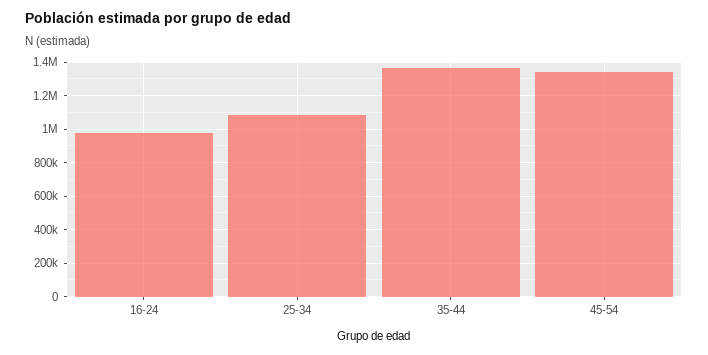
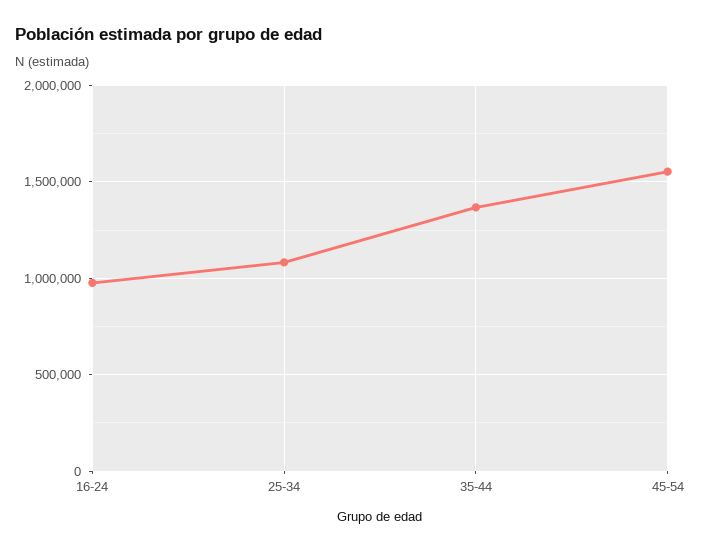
  {
    "16-24": 1000000,
    "25-34": 1100000,
    "35-44": 1350000,
-   "45-54": 1350000
+   "45-54": 1550000
  }

